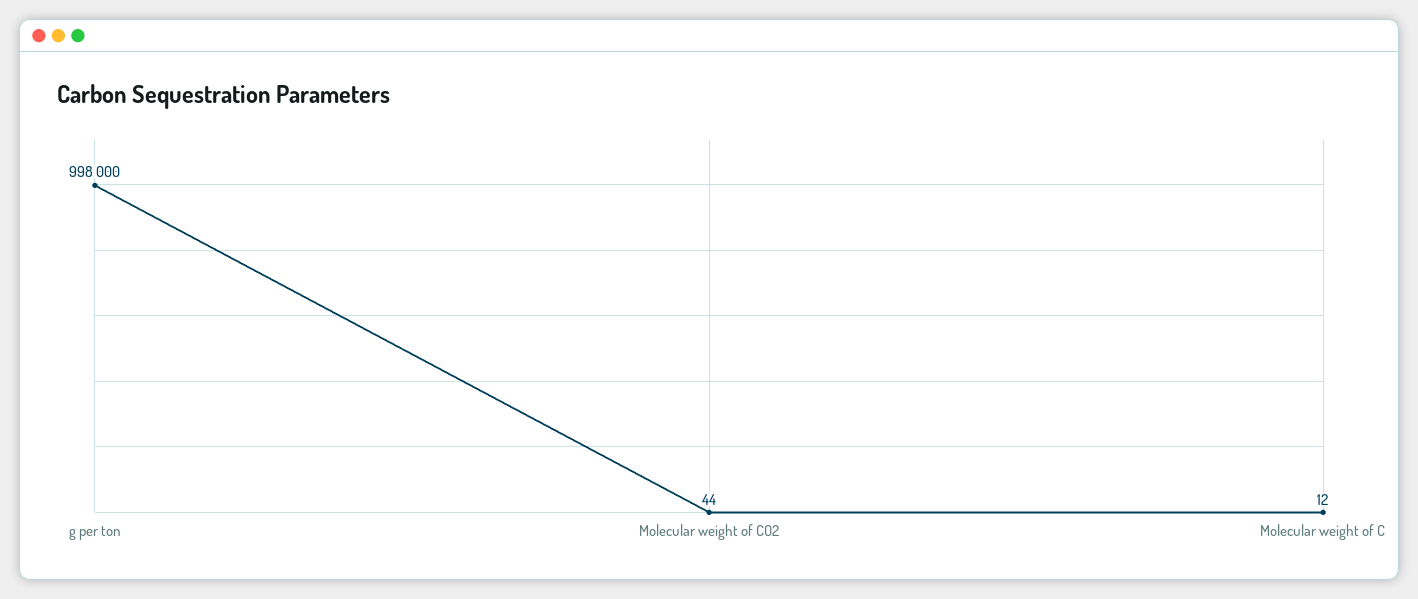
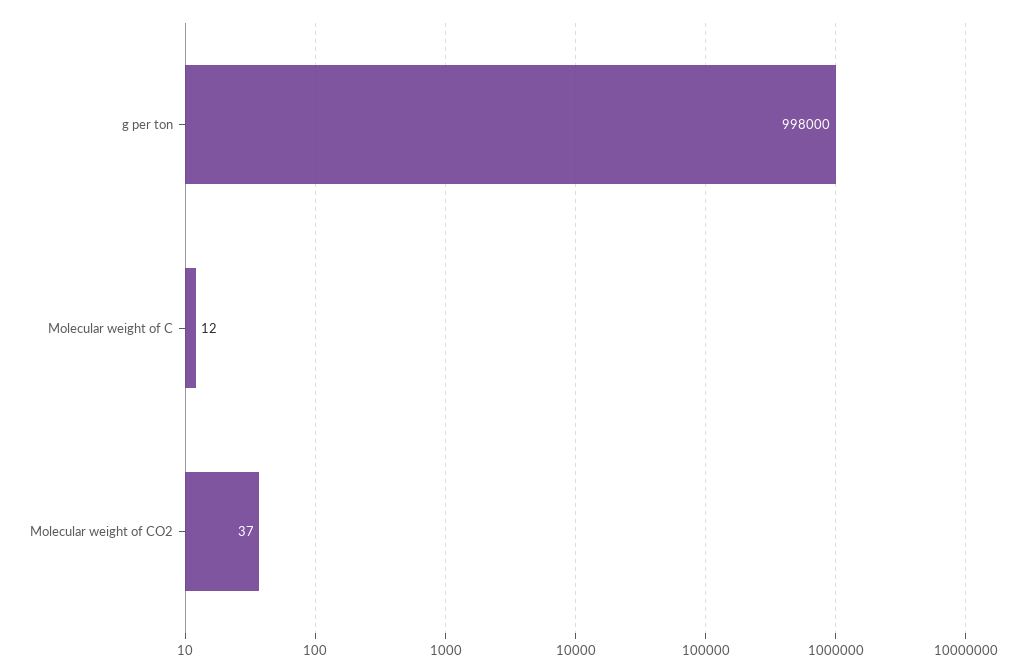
  {
    "g per ton": 998000,
-   "Molecular weight of CO2": 44,
+   "Molecular weight of CO2": 37,
    "Molecular weight of C": 12
  }

